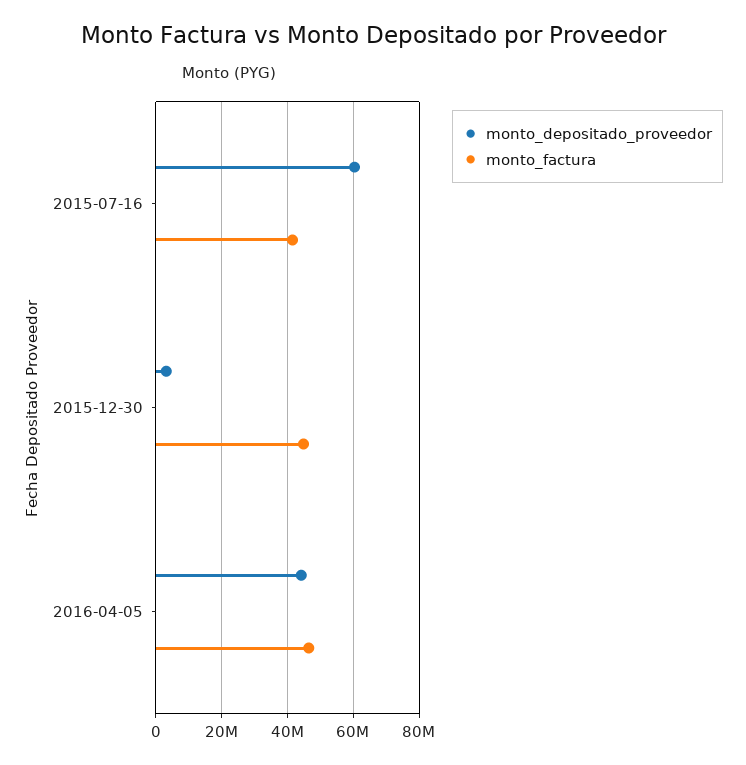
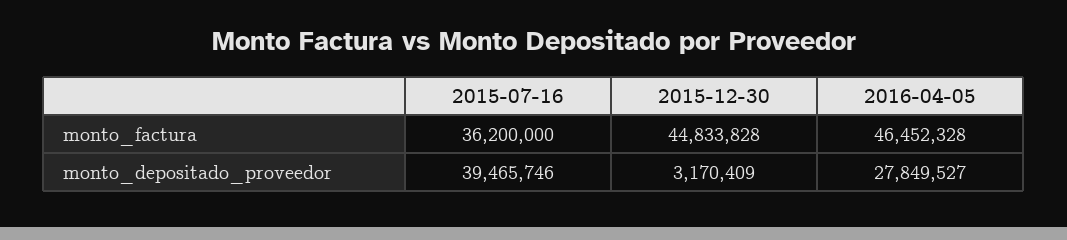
  {
    "monto_depositado_proveedor": {
-     "2015-07-16": 60000000,
+     "2015-07-16": 39465746,
      "2015-12-30": 3170409,
-     "2016-04-05": 44000000
+     "2016-04-05": 27849527
    },
    "monto_factura": {
-     "2015-07-16": 42000000,
+     "2015-07-16": 36200000,
      "2015-12-30": 44833828,
      "2016-04-05": 46452328
    }
  }

